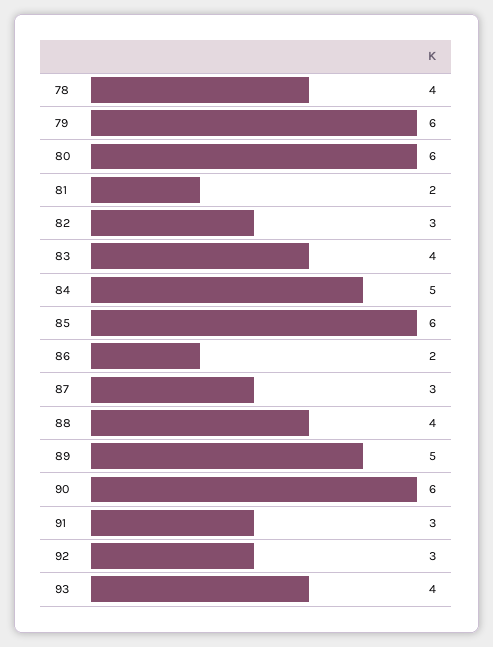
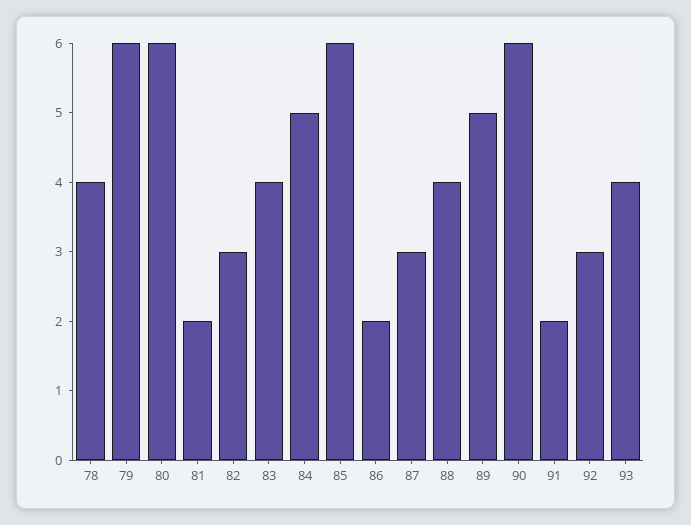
  {
    "78": 4,
    "79": 6,
    "80": 6,
    "81": 2,
    "82": 3,
    "83": 4,
    "84": 5,
    "85": 6,
    "86": 2,
    "87": 3,
    "88": 4,
    "89": 5,
    "90": 6,
-   "91": 3,
+   "91": 2,
    "92": 3,
    "93": 4
  }

